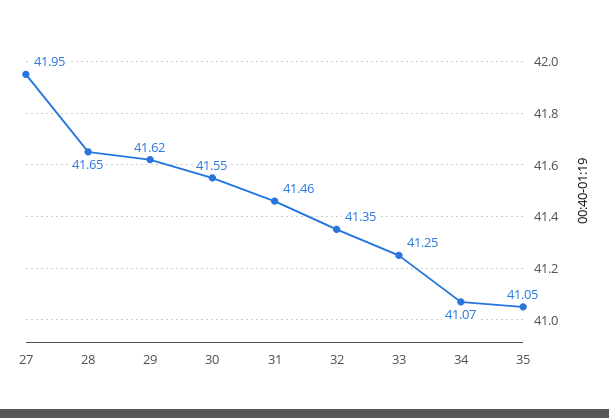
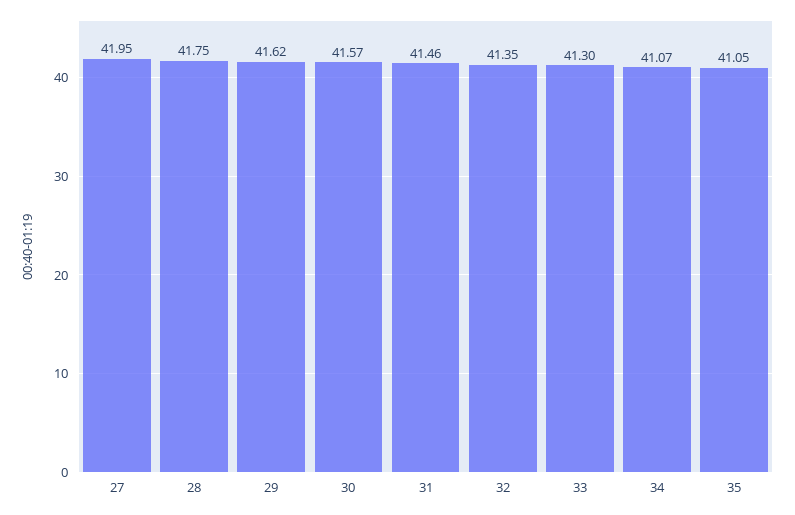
  {
    "27": 41.95,
-   "28": 41.65,
+   "28": 41.75,
    "29": 41.62,
-   "30": 41.55,
+   "30": 41.57,
    "31": 41.46,
    "32": 41.35,
-   "33": 41.25,
+   "33": 41.3,
    "34": 41.07,
    "35": 41.05
  }

